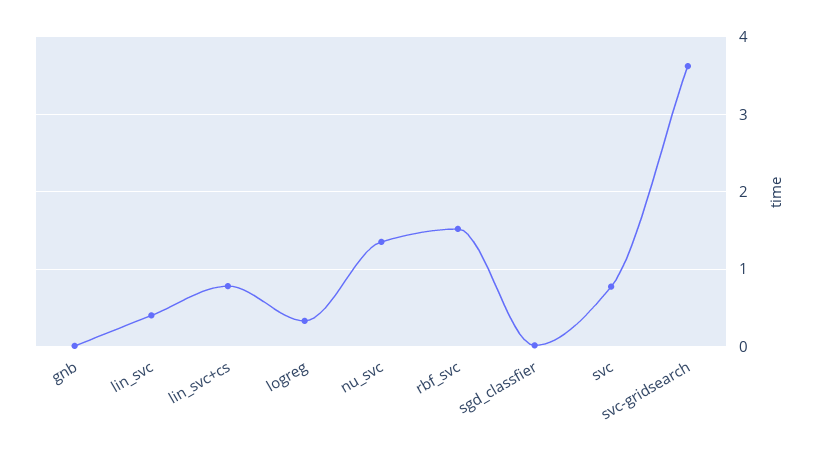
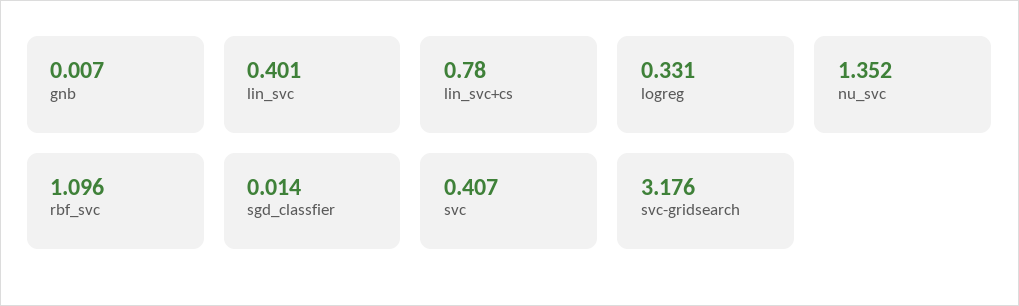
  {
    "gnb": 0.007,
    "lin_svc": 0.401,
    "lin_svc+cs": 0.78,
    "logreg": 0.331,
    "nu_svc": 1.352,
-   "rbf_svc": 1.5,
+   "rbf_svc": 1.096,
    "sgd_classfier": 0.014,
-   "svc": 0.8,
+   "svc": 0.407,
-   "svc-gridsearch": 3.6
+   "svc-gridsearch": 3.176
  }

